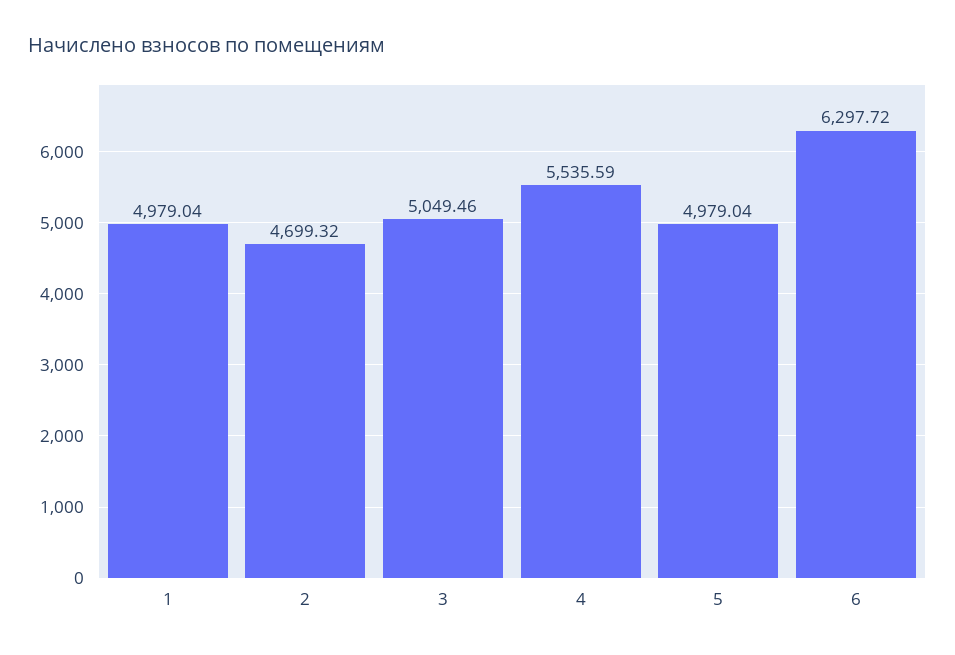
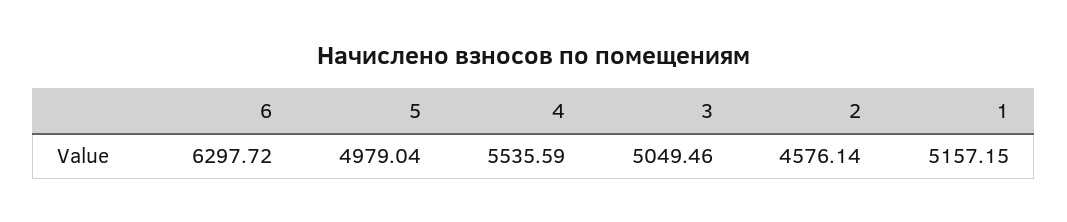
  {
-   "1": 4979.04,
+   "1": 5157.15,
-   "2": 4699.32,
+   "2": 4576.14,
    "3": 5049.46,
    "4": 5535.59,
    "5": 4979.04,
    "6": 6297.72
  }

